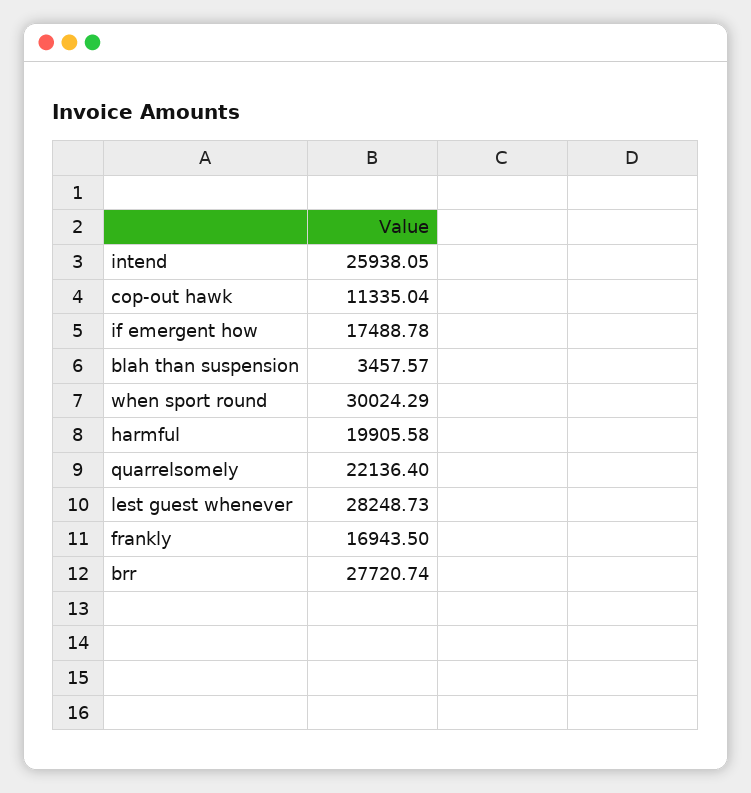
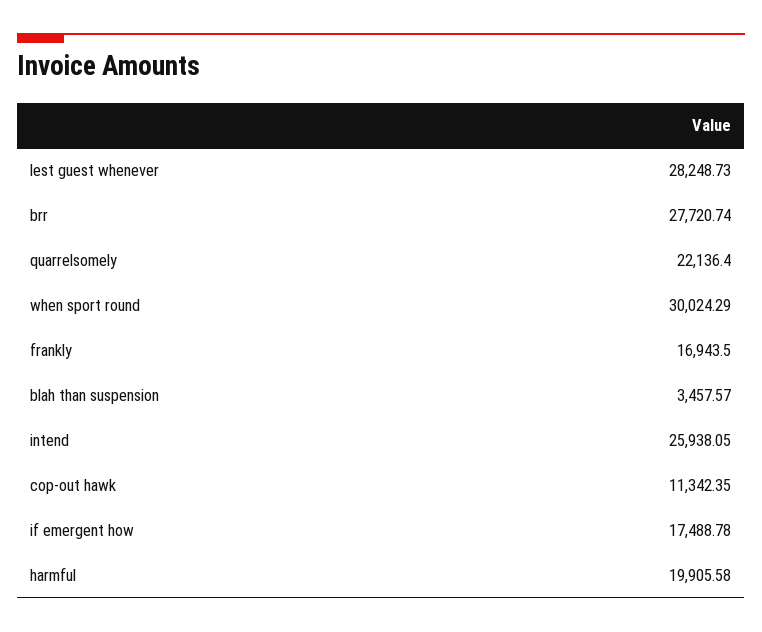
  {
    "intend": 25938.05,
-   "cop-out hawk": 11335.04,
+   "cop-out hawk": 11342.35,
    "if emergent how": 17488.78,
    "blah than suspension": 3457.57,
    "when sport round": 30024.29,
    "harmful": 19905.58,
    "quarrelsomely": 22136.4,
    "lest guest whenever": 28248.73,
    "frankly": 16943.5,
    "brr": 27720.74
  }

